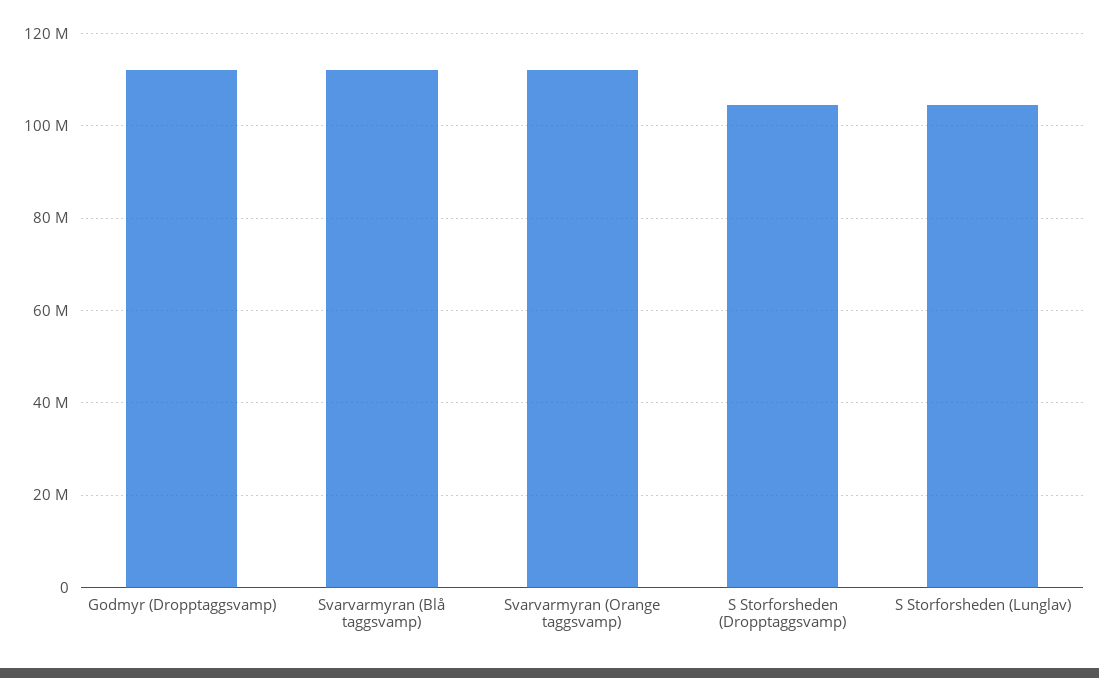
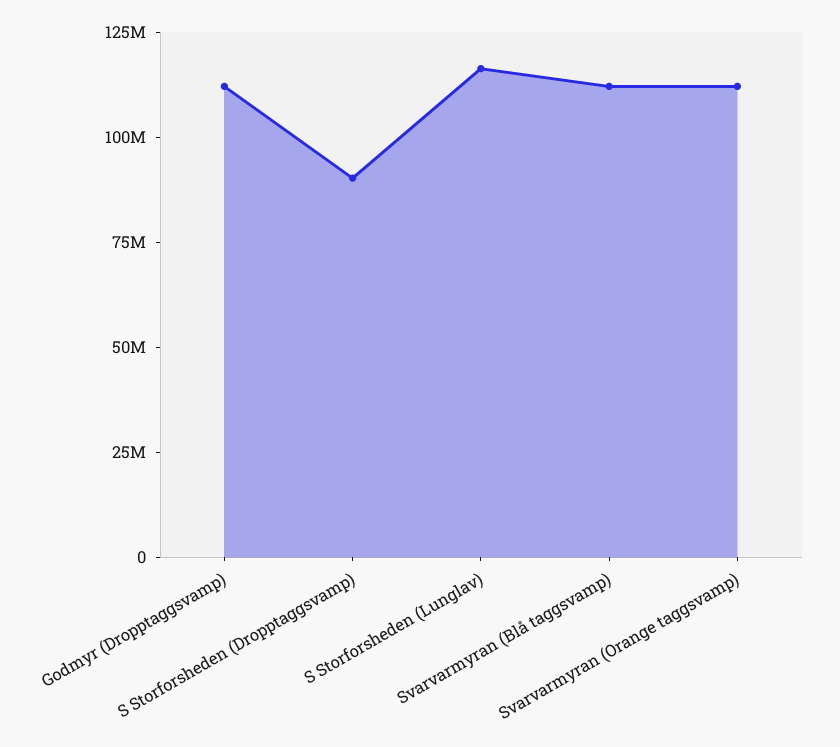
  {
    "Godmyr (Dropptaggsvamp)": 112000000,
    "Svarvarmyran (Blå taggsvamp)": 112000000,
    "Svarvarmyran (Orange taggsvamp)": 112000000,
-   "S Storforsheden (Dropptaggsvamp)": 104000000,
+   "S Storforsheden (Dropptaggsvamp)": 90000000,
-   "S Storforsheden (Lunglav)": 104000000
+   "S Storforsheden (Lunglav)": 115000000
  }

